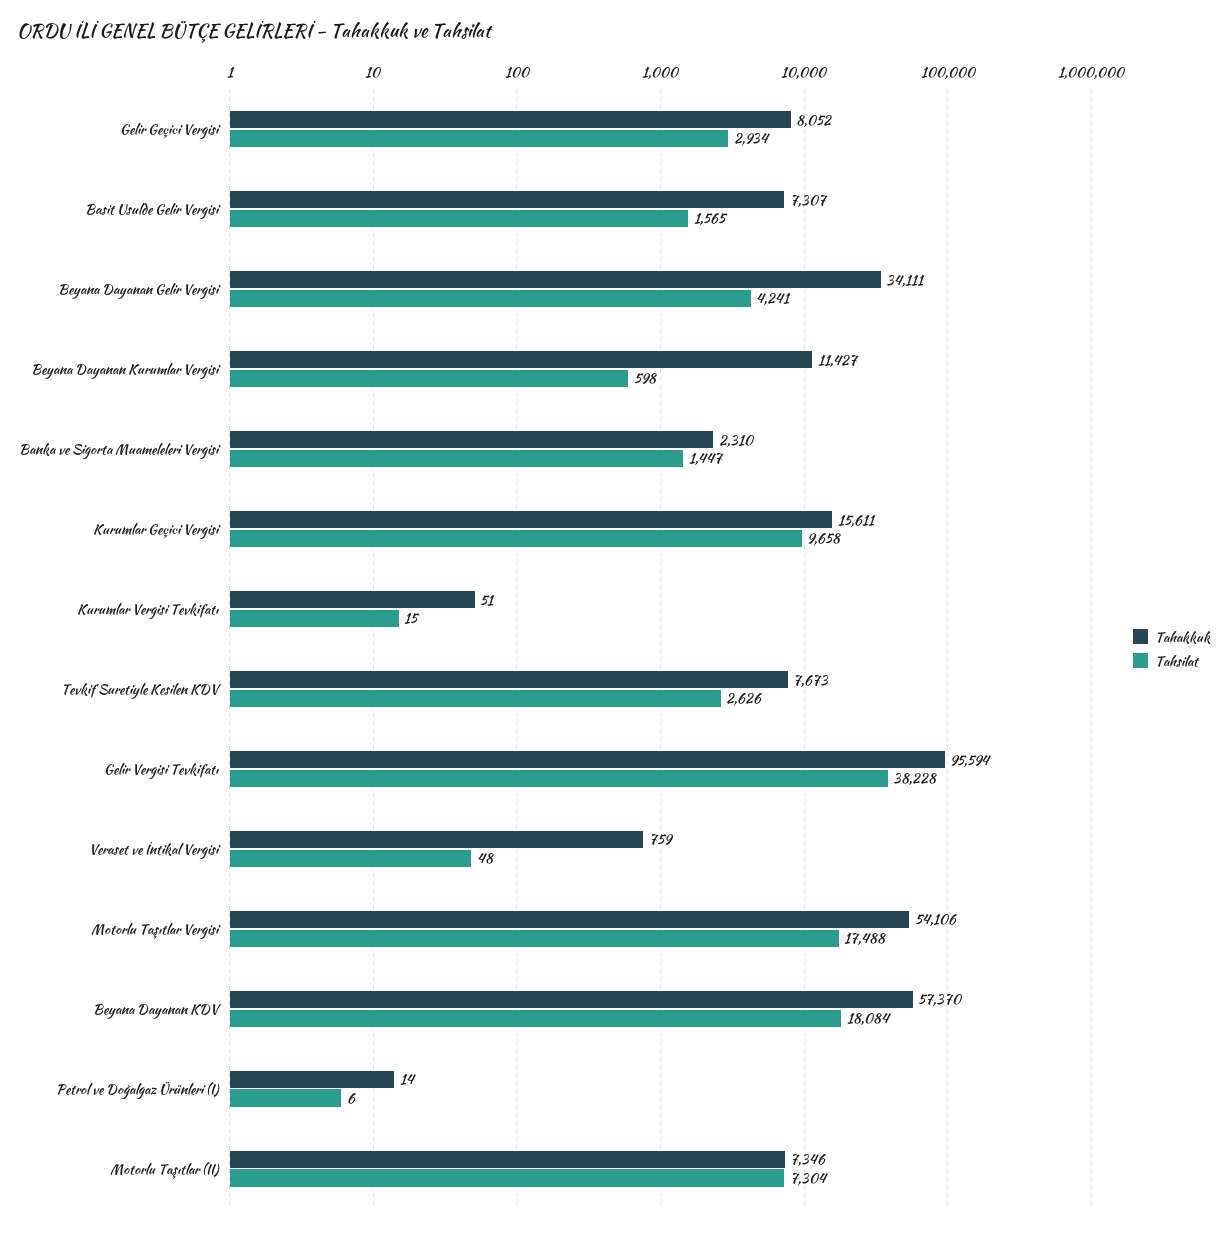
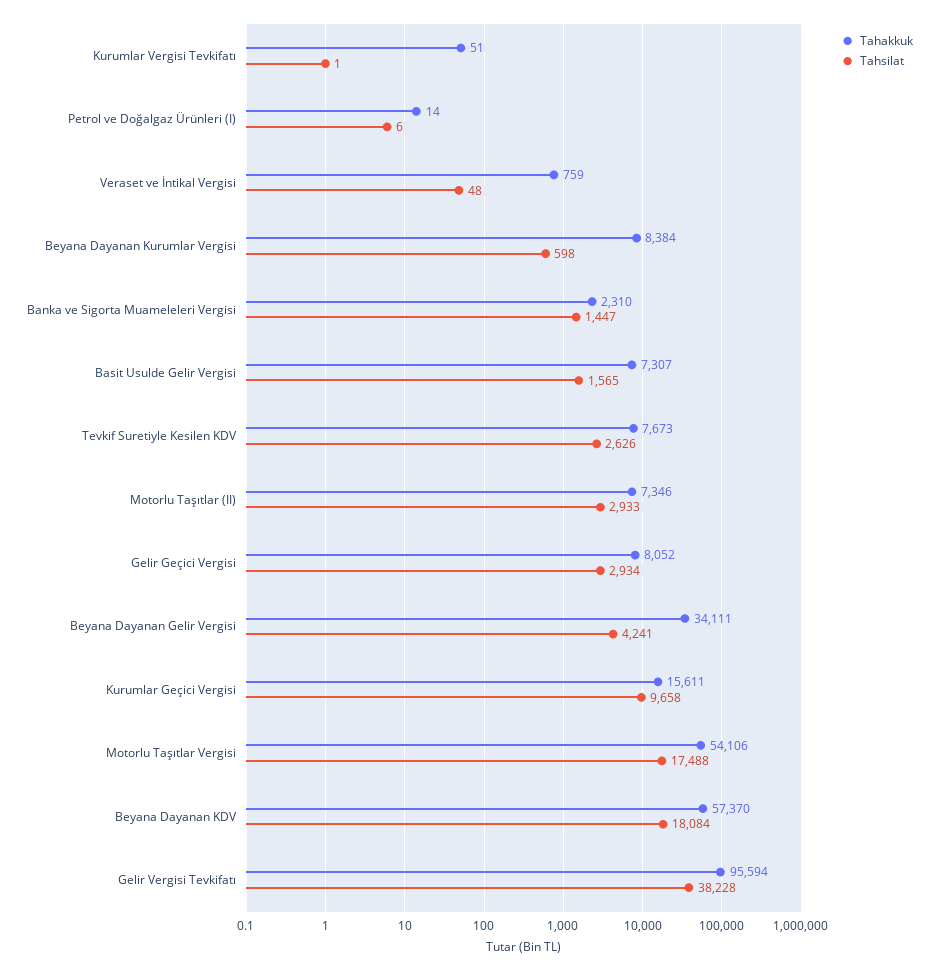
  {
    "Tahakkuk": {
      "Gelir Geçici Vergisi": 8052,
      "Basit Usulde Gelir Vergisi": 7307,
      "Beyana Dayanan Gelir Vergisi": 34111,
-     "Beyana Dayanan Kurumlar Vergisi": 11427,
+     "Beyana Dayanan Kurumlar Vergisi": 8384,
      "Banka ve Sigorta Muameleleri Vergisi": 2310,
      "Kurumlar Geçici Vergisi": 15611,
      "Kurumlar Vergisi Tevkifatı": 51,
      "Tevkif Suretiyle Kesilen KDV": 7673,
      "Gelir Vergisi Tevkifatı": 95594,
      "Veraset ve İntikal Vergisi": 759,
      "Motorlu Taşıtlar Vergisi": 54106,
      "Beyana Dayanan KDV": 57370,
      "Petrol ve Doğalgaz Ürünleri (I)": 14,
      "Motorlu Taşıtlar (II)": 7346
    },
    "Tahsilat": {
      "Gelir Geçici Vergisi": 2934,
      "Basit Usulde Gelir Vergisi": 1565,
      "Beyana Dayanan Gelir Vergisi": 4241,
      "Beyana Dayanan Kurumlar Vergisi": 598,
      "Banka ve Sigorta Muameleleri Vergisi": 1447,
      "Kurumlar Geçici Vergisi": 9658,
-     "Kurumlar Vergisi Tevkifatı": 15,
+     "Kurumlar Vergisi Tevkifatı": 1,
      "Tevkif Suretiyle Kesilen KDV": 2626,
      "Gelir Vergisi Tevkifatı": 38228,
      "Veraset ve İntikal Vergisi": 48,
      "Motorlu Taşıtlar Vergisi": 17488,
      "Beyana Dayanan KDV": 18084,
      "Petrol ve Doğalgaz Ürünleri (I)": 6,
-     "Motorlu Taşıtlar (II)": 7304
+     "Motorlu Taşıtlar (II)": 2933
    }
  }

